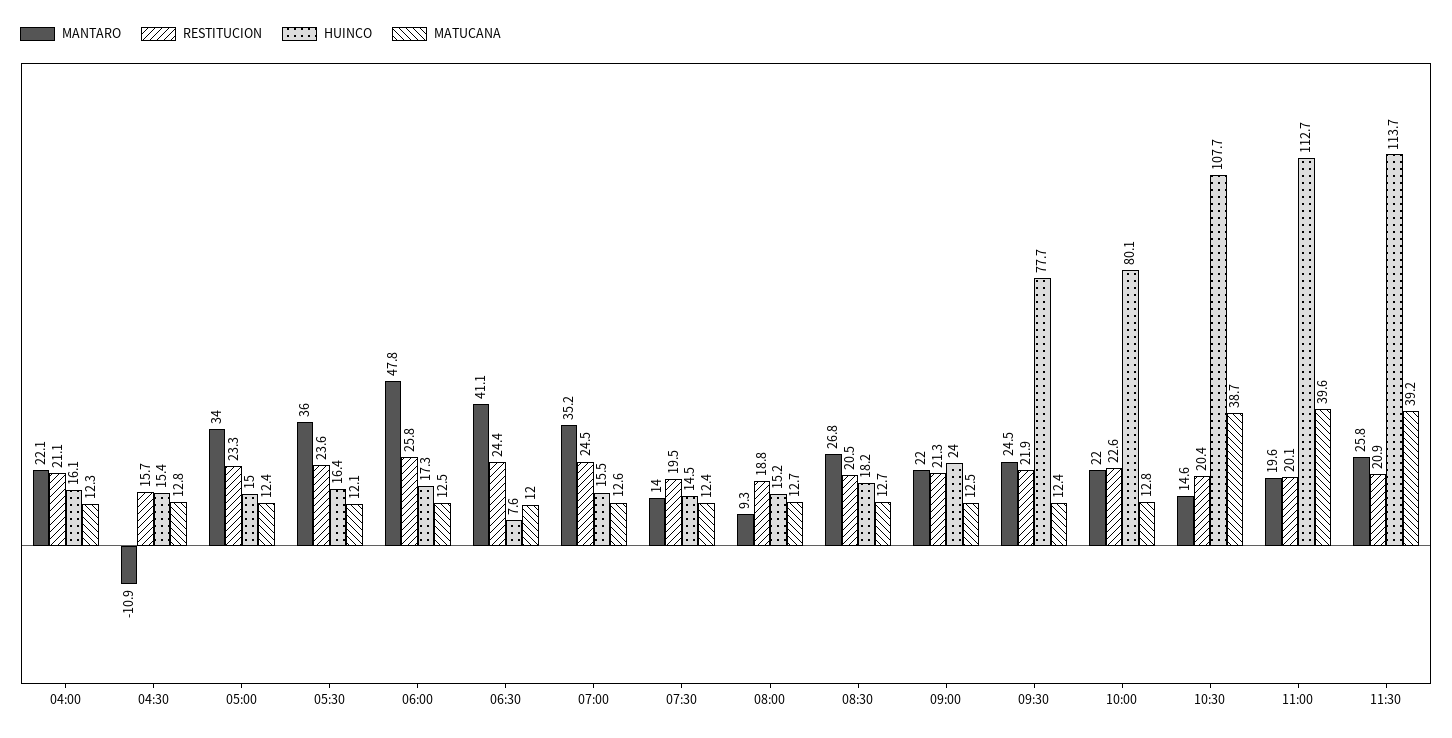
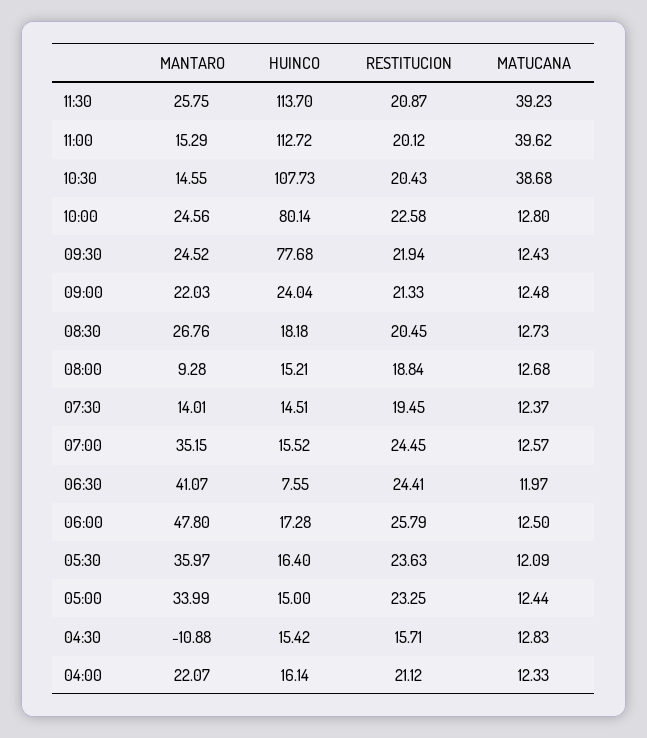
  {
    "MANTARO": {
      "04:00": 22.07,
      "04:30": -10.88,
      "05:00": 33.99,
      "05:30": 35.97,
      "06:00": 47.8,
      "06:30": 41.07,
      "07:00": 35.15,
      "07:30": 14.01,
      "08:00": 9.28,
      "08:30": 26.76,
      "09:00": 22.03,
      "09:30": 24.52,
-     "10:00": 22,
+     "10:00": 24.56,
      "10:30": 14.55,
-     "11:00": 19.6,
+     "11:00": 15.29,
      "11:30": 25.75
    },
    "RESTITUCION": {
      "04:00": 21.12,
      "04:30": 15.71,
      "05:00": 23.25,
      "05:30": 23.63,
      "06:00": 25.79,
      "06:30": 24.41,
      "07:00": 24.45,
      "07:30": 19.45,
      "08:00": 18.84,
      "08:30": 20.45,
      "09:00": 21.33,
      "09:30": 21.94,
      "10:00": 22.58,
      "10:30": 20.43,
      "11:00": 20.12,
      "11:30": 20.87
    },
    "HUINCO": {
      "04:00": 16.14,
      "04:30": 15.42,
      "05:00": 15,
      "05:30": 16.4,
      "06:00": 17.28,
      "06:30": 7.55,
      "07:00": 15.52,
      "07:30": 14.51,
      "08:00": 15.21,
      "08:30": 18.18,
      "09:00": 24.04,
      "09:30": 77.68,
      "10:00": 80.14,
      "10:30": 107.73,
      "11:00": 112.72,
      "11:30": 113.7
    },
    "MATUCANA": {
      "04:00": 12.33,
      "04:30": 12.83,
      "05:00": 12.44,
      "05:30": 12.09,
      "06:00": 12.5,
      "06:30": 11.97,
      "07:00": 12.57,
      "07:30": 12.37,
      "08:00": 12.68,
      "08:30": 12.73,
      "09:00": 12.48,
      "09:30": 12.43,
      "10:00": 12.8,
      "10:30": 38.68,
      "11:00": 39.62,
      "11:30": 39.23
    }
  }

